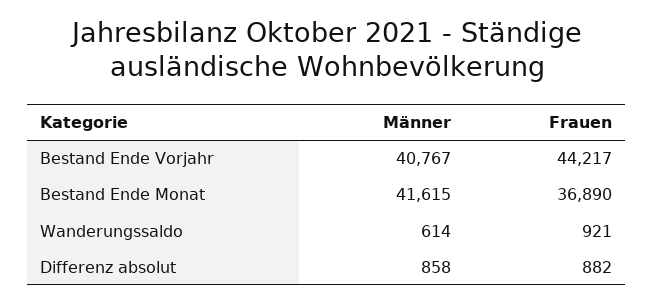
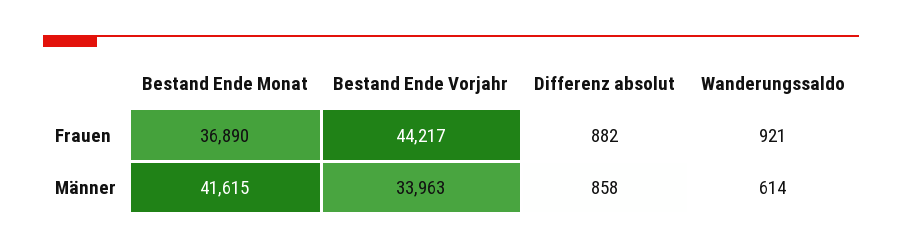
  {
    "Männer": {
-     "Bestand Ende Vorjahr": 40767,
+     "Bestand Ende Vorjahr": 33963,
      "Bestand Ende Monat": 41615,
      "Wanderungssaldo": 614,
      "Differenz absolut": 858
    },
    "Frauen": {
      "Bestand Ende Vorjahr": 44217,
      "Bestand Ende Monat": 36890,
      "Wanderungssaldo": 921,
      "Differenz absolut": 882
    }
  }

